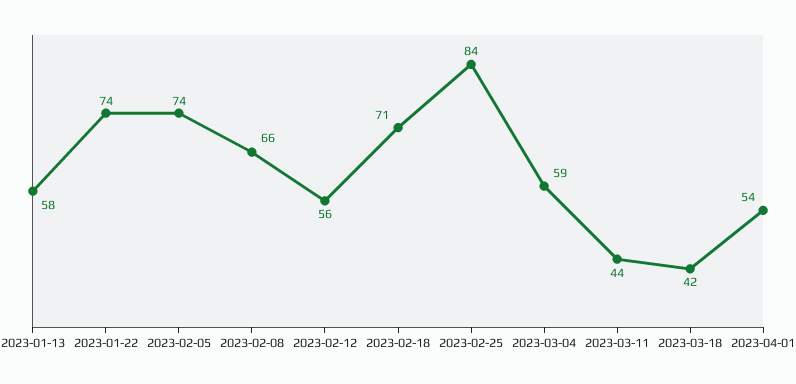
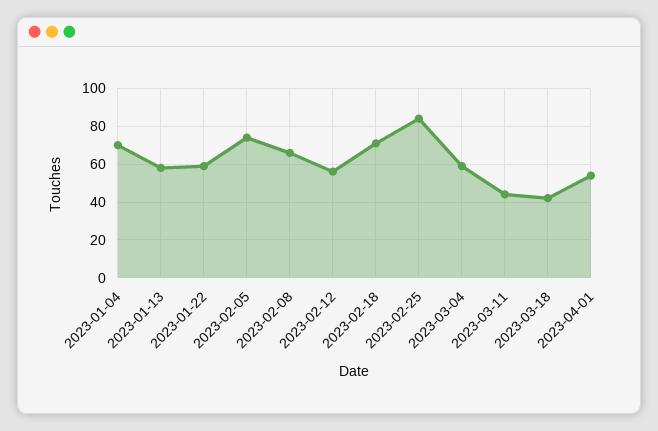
  {
    "2023-01-13": 58,
-   "2023-01-22": 74,
+   "2023-01-22": 60,
    "2023-02-05": 74,
    "2023-02-08": 66,
    "2023-02-12": 56,
    "2023-02-18": 71,
    "2023-02-25": 84,
    "2023-03-04": 59,
    "2023-03-11": 44,
    "2023-03-18": 42,
-   "2023-04-01": 54
+   "2023-04-01": 54,
+   "2023-01-04": 70
  }

